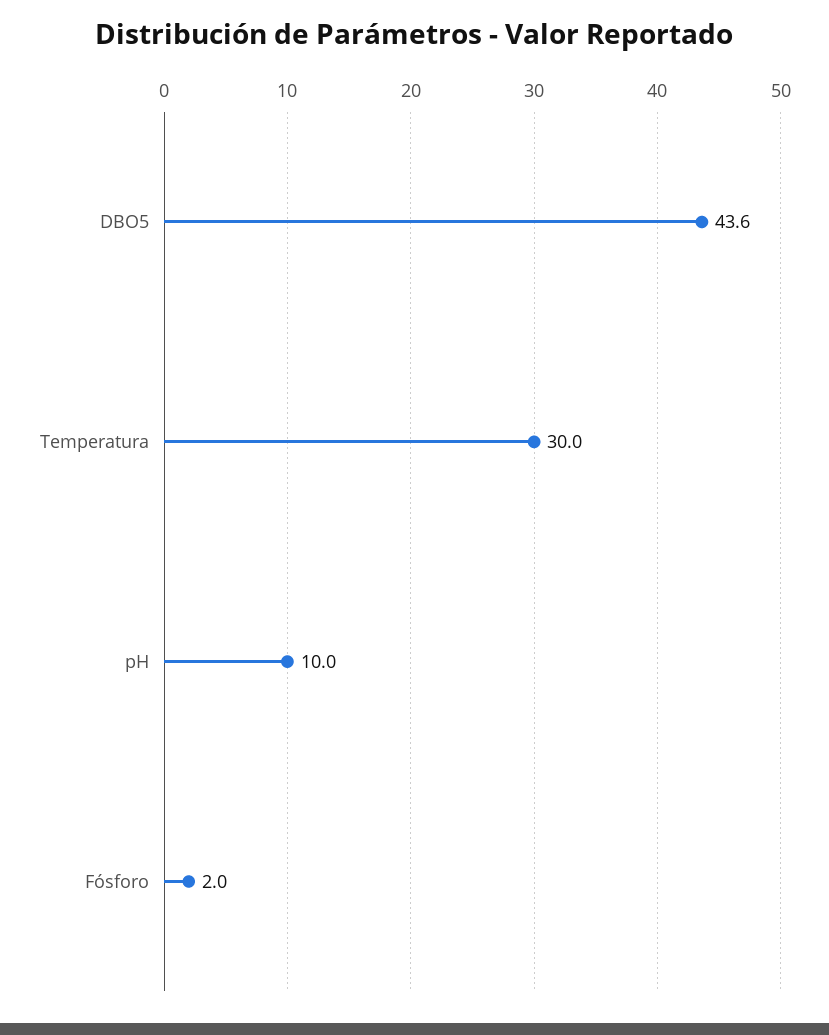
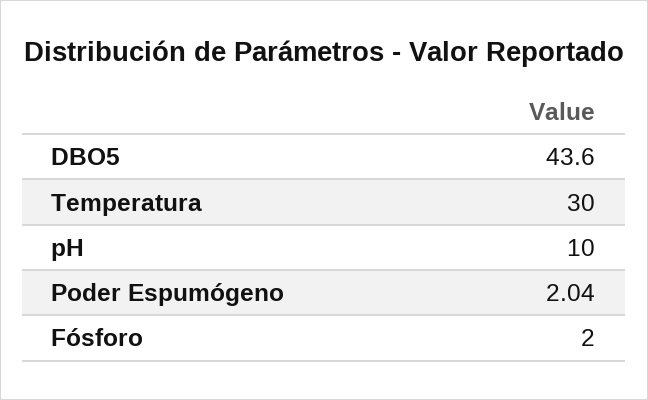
  {
    "DBO5": 43.6,
    "Temperatura": 30,
    "pH": 10,
-   "Fósforo": 2
+   "Fósforo": 2,
+   "Poder Espumógeno": 2.04
  }

